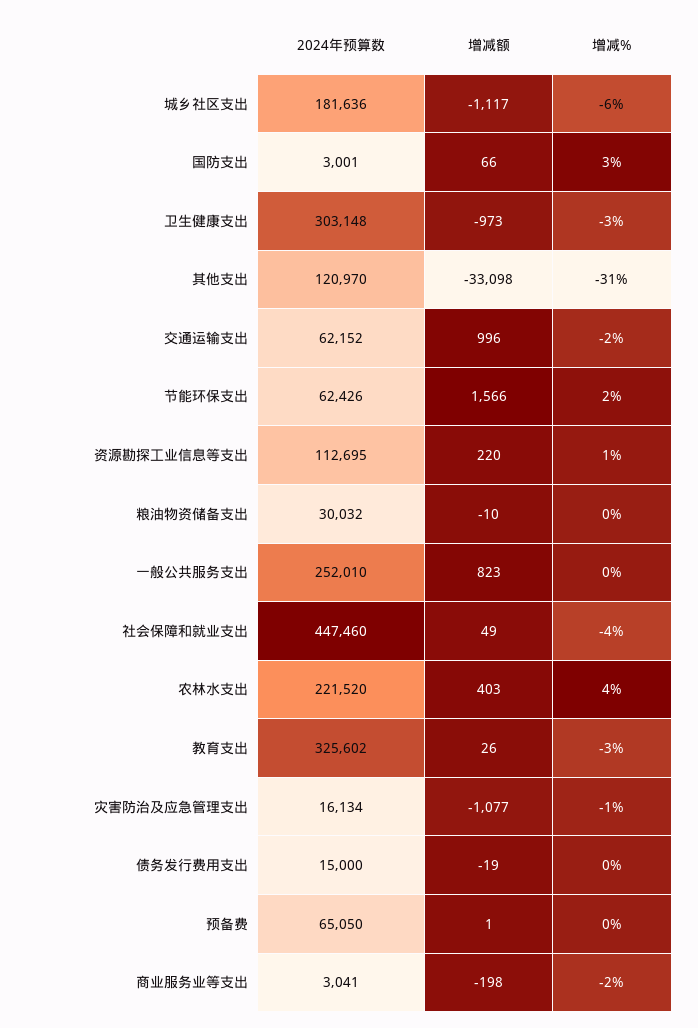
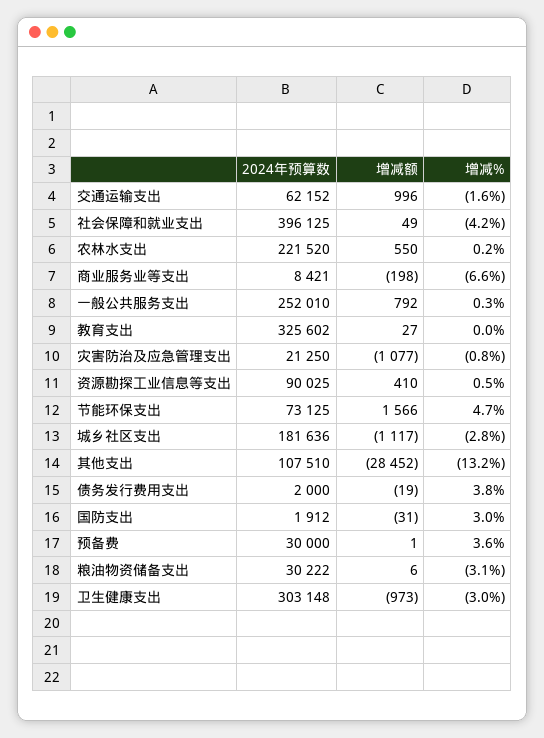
  {
    "2024年预算数": {
      "城乡社区支出": 181636,
-     "国防支出": 3001,
+     "国防支出": 1912,
      "卫生健康支出": 303148,
-     "其他支出": 120970,
+     "其他支出": 107510,
      "交通运输支出": 62152,
-     "节能环保支出": 62426,
+     "节能环保支出": 73125,
-     "资源勘探工业信息等支出": 112695,
+     "资源勘探工业信息等支出": 90025,
-     "粮油物资储备支出": 30032,
+     "粮油物资储备支出": 30222,
      "一般公共服务支出": 252010,
-     "社会保障和就业支出": 447460,
+     "社会保障和就业支出": 396125,
      "农林水支出": 221520,
      "教育支出": 325602,
-     "灾害防治及应急管理支出": 16134,
+     "灾害防治及应急管理支出": 21250,
-     "债务发行费用支出": 15000,
+     "债务发行费用支出": 2000,
-     "预备费": 65050,
+     "预备费": 30000,
-     "商业服务业等支出": 3041
+     "商业服务业等支出": 8421
    },
    "增减额": {
      "城乡社区支出": -1117,
-     "国防支出": 66,
+     "国防支出": -31,
      "卫生健康支出": -973,
-     "其他支出": -33098,
+     "其他支出": -28452,
      "交通运输支出": 996,
      "节能环保支出": 1566,
-     "资源勘探工业信息等支出": 220,
+     "资源勘探工业信息等支出": 410,
-     "粮油物资储备支出": -10,
+     "粮油物资储备支出": 6,
-     "一般公共服务支出": 823,
+     "一般公共服务支出": 792,
      "社会保障和就业支出": 49,
-     "农林水支出": 403,
+     "农林水支出": 550,
-     "教育支出": 26,
+     "教育支出": 27,
      "灾害防治及应急管理支出": -1077,
      "债务发行费用支出": -19,
      "预备费": 1,
      "商业服务业等支出": -198
    },
    "增减%": {
-     "城乡社区支出": -6,
+     "城乡社区支出": -2.8,
      "国防支出": 3,
      "卫生健康支出": -3,
-     "其他支出": -31,
+     "其他支出": -13.2,
      "交通运输支出": -1.6,
-     "节能环保支出": 2,
+     "节能环保支出": 4.7,
      "资源勘探工业信息等支出": 0.5,
-     "粮油物资储备支出": 0,
+     "粮油物资储备支出": -3.1,
      "一般公共服务支出": 0.3,
      "社会保障和就业支出": -4.2,
-     "农林水支出": 4,
+     "农林水支出": 0.2,
-     "教育支出": -3,
+     "教育支出": 0,
      "灾害防治及应急管理支出": -0.8,
-     "债务发行费用支出": 0,
+     "债务发行费用支出": 3.8,
-     "预备费": 0,
+     "预备费": 3.6,
-     "商业服务业等支出": -2
+     "商业服务业等支出": -6.6
    }
  }

